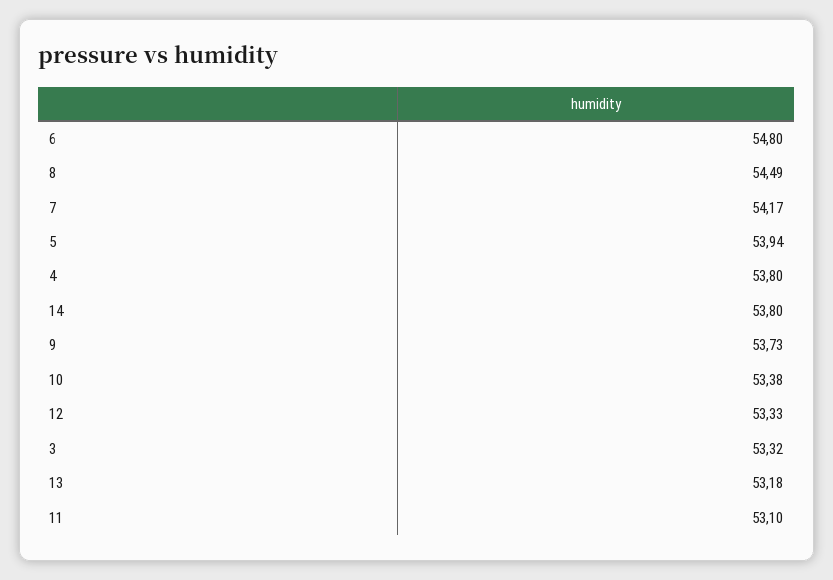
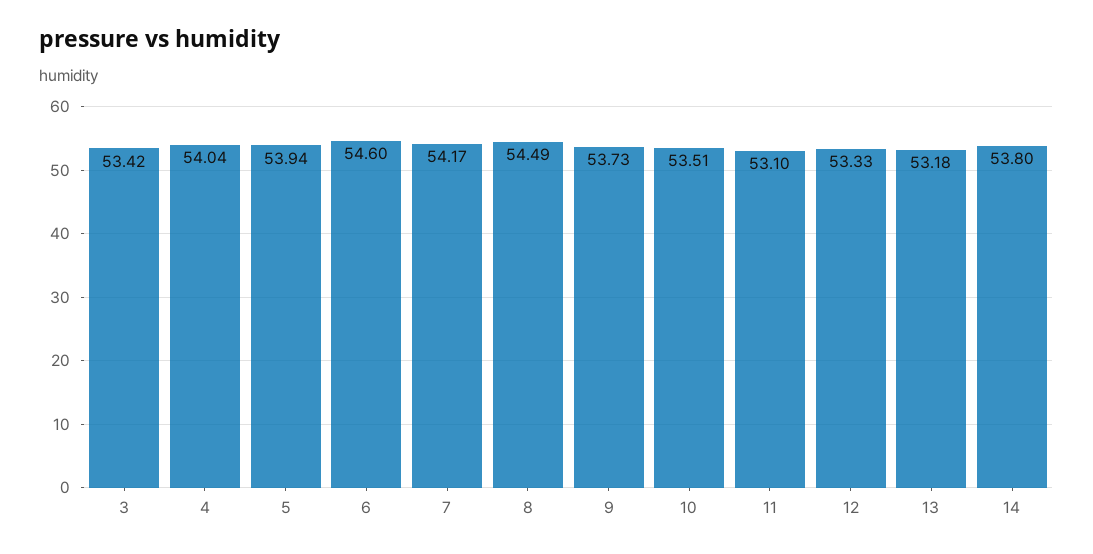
  {
-   "6": 54.8,
+   "6": 54.6,
    "8": 54.49,
    "7": 54.17,
    "5": 53.94,
-   "4": 53.8,
+   "4": 54.04,
    "14": 53.8,
    "9": 53.73,
-   "10": 53.38,
+   "10": 53.51,
    "12": 53.33,
-   "3": 53.32,
+   "3": 53.42,
    "13": 53.18,
    "11": 53.1
  }

